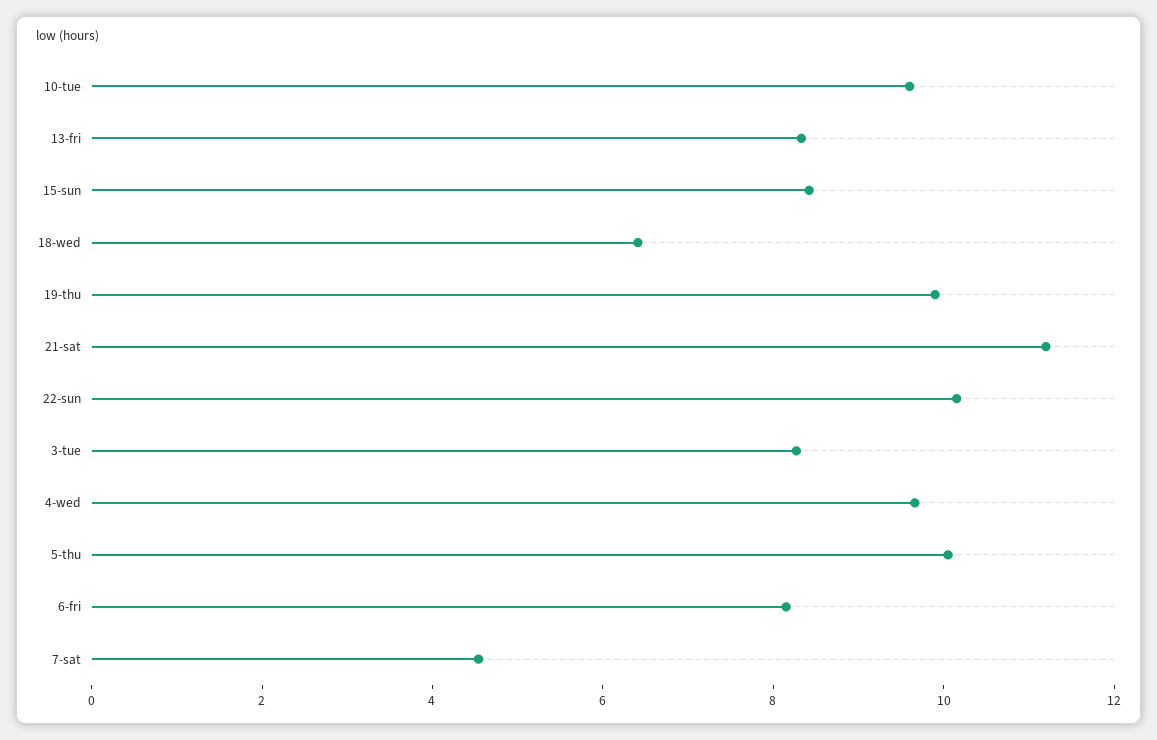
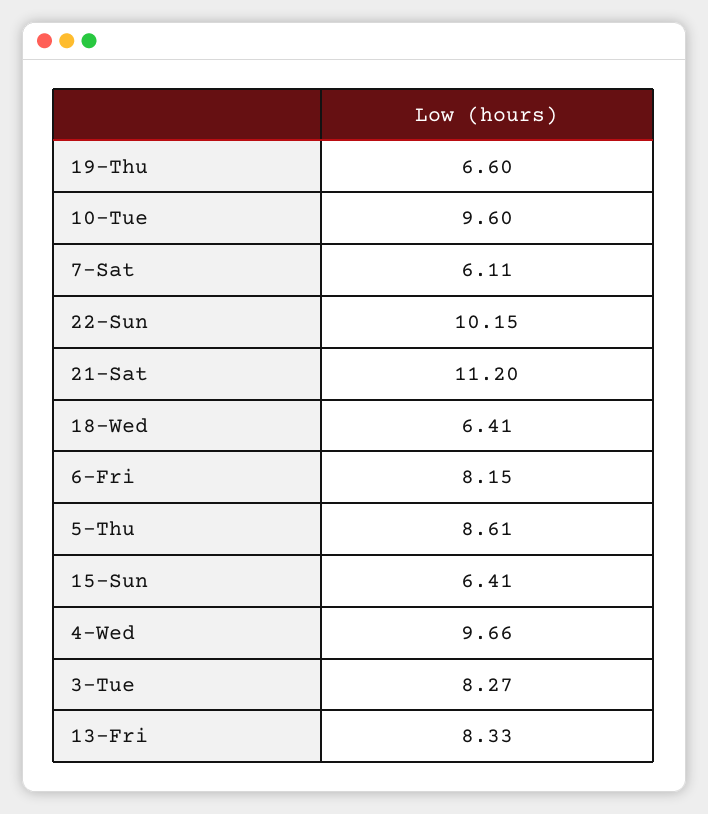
  {
    "10-tue": 9.6,
    "13-fri": 8.33,
-   "15-sun": 8.5,
+   "15-sun": 6.41,
    "18-wed": 6.41,
-   "19-thu": 10,
+   "19-thu": 6.6,
    "21-sat": 11.2,
    "22-sun": 10.15,
    "3-tue": 8.27,
    "4-wed": 9.66,
-   "5-thu": 10,
+   "5-thu": 8.61,
    "6-fri": 8.15,
-   "7-sat": 4.5
+   "7-sat": 6.11
  }

